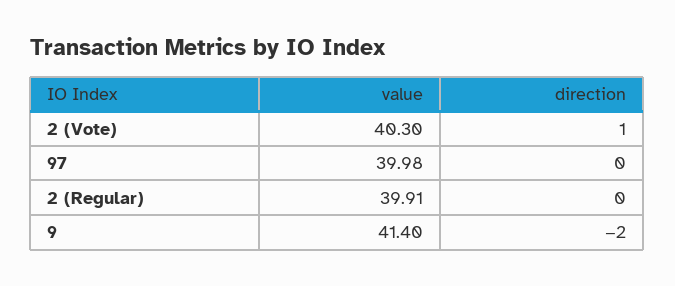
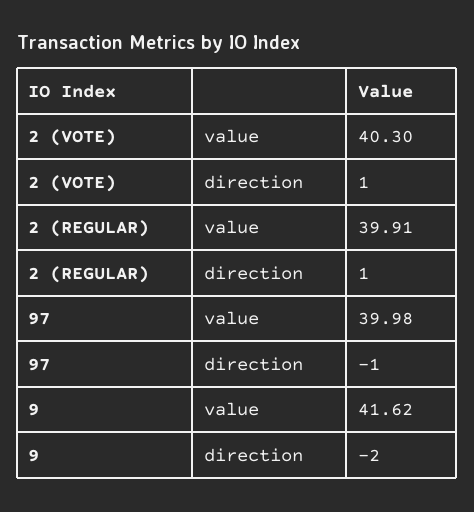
  {
    "value": {
      "2 (Vote)": 40.3,
      "97": 39.98,
      "2 (Regular)": 39.91,
-     "9": 41.4
+     "9": 41.62
    },
    "direction": {
      "2 (Vote)": 1,
-     "97": 0,
+     "97": -1,
-     "2 (Regular)": 0,
+     "2 (Regular)": 1,
      "9": -2
    }
  }

